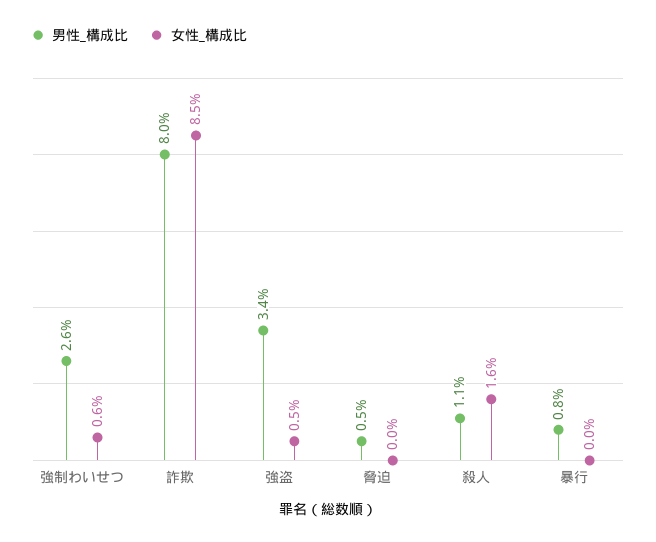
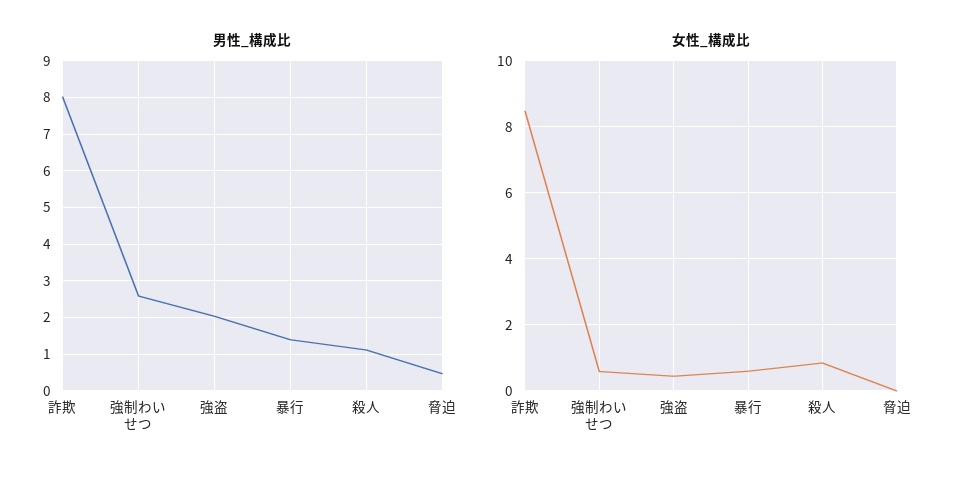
  {
    "男性_構成比": {
      "強制わいせつ": 2.6,
      "詐欺": 8,
-     "強盗": 3.4,
+     "強盗": 2,
      "脅迫": 0.5,
      "殺人": 1.1,
-     "暴行": 0.8
+     "暴行": 1.4
    },
    "女性_構成比": {
      "強制わいせつ": 0.6,
      "詐欺": 8.5,
      "強盗": 0.5,
      "脅迫": 0,
-     "殺人": 1.6,
+     "殺人": 0.8,
-     "暴行": 0
+     "暴行": 0.6
    }
  }

